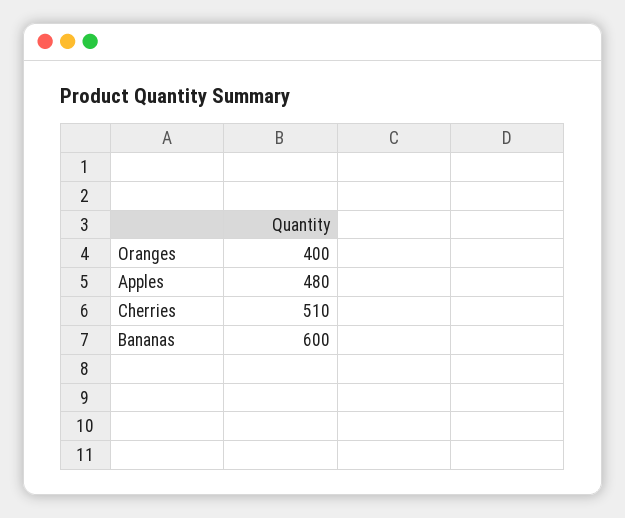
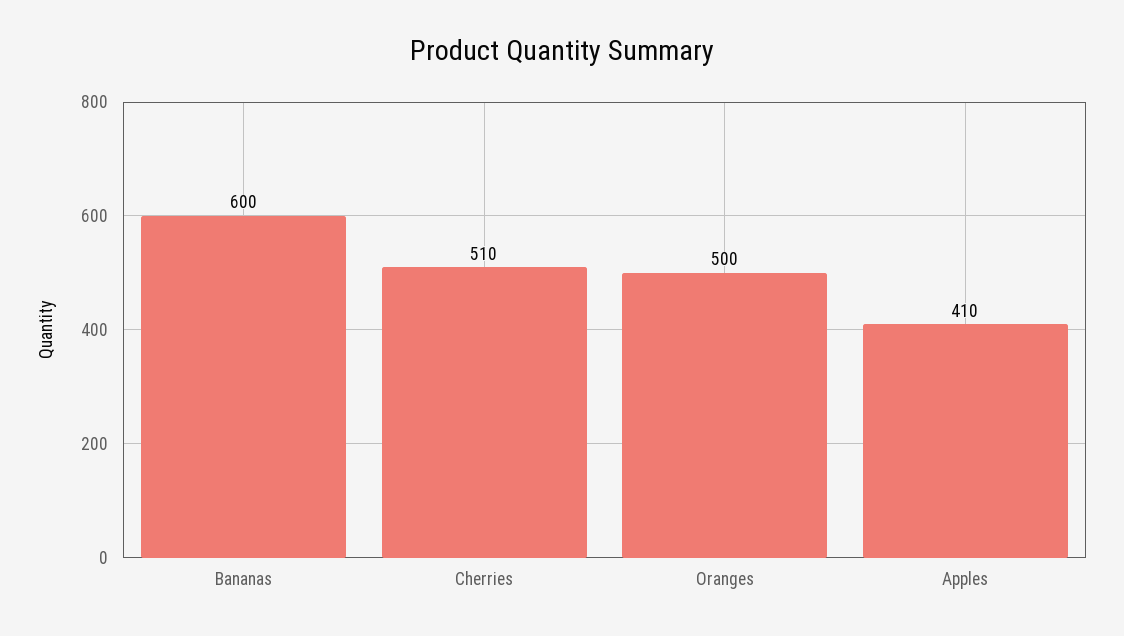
  {
-   "Oranges": 400,
+   "Oranges": 500,
-   "Apples": 480,
+   "Apples": 410,
    "Cherries": 510,
    "Bananas": 600
  }

